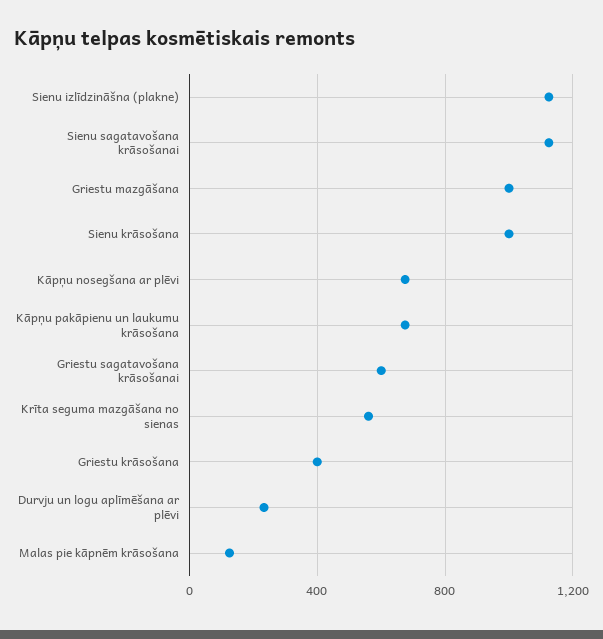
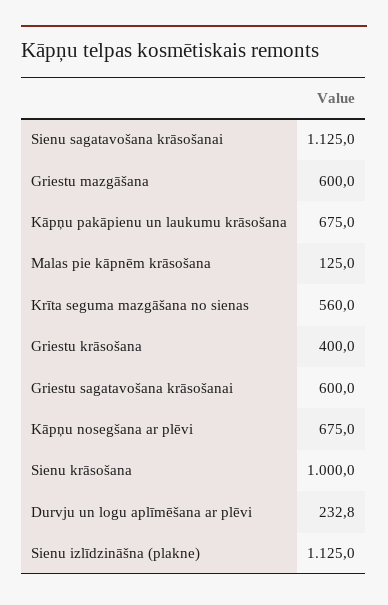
  {
    "Sienu izlīdzināšna (plakne)": 1125,
    "Sienu sagatavošana krāsošanai": 1125,
-   "Griestu mazgāšana": 1000,
+   "Griestu mazgāšana": 600,
    "Sienu krāsošana": 1000,
    "Kāpņu nosegšana ar plēvi": 675,
    "Kāpņu pakāpienu un laukumu krāsošana": 675,
    "Griestu sagatavošana krāsošanai": 600,
    "Krīta seguma mazgāšana no sienas": 560,
    "Griestu krāsošana": 400,
    "Durvju un logu aplīmēšana ar plēvi": 232.8,
    "Malas pie kāpnēm krāsošana": 125
  }

